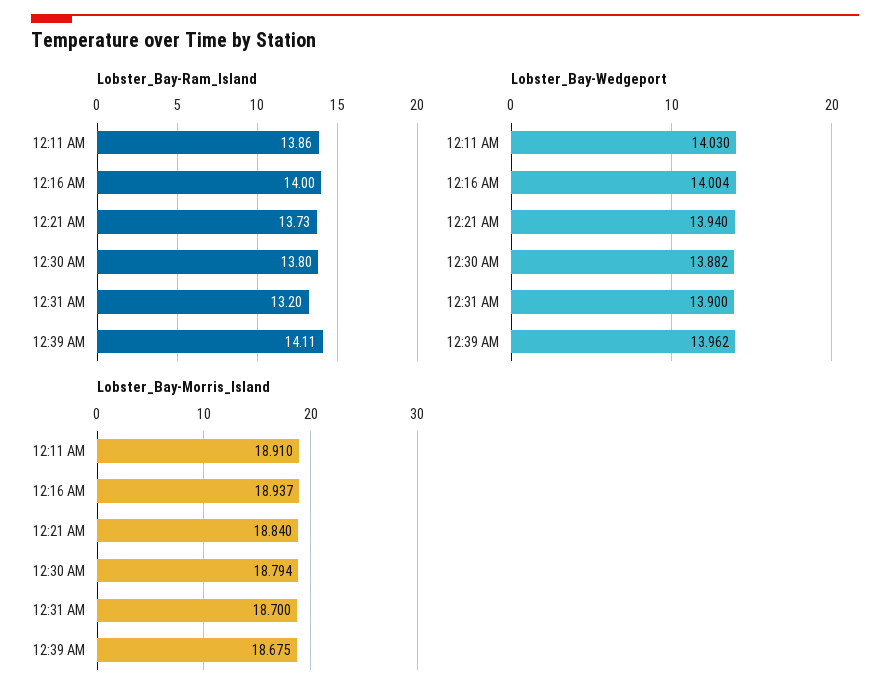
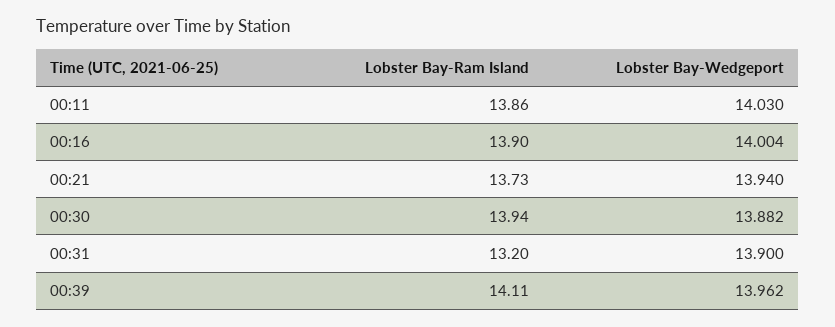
  {
    "Lobster_Bay-Ram_Island": {
      "12:11 AM": 13.86,
-     "12:16 AM": 14,
+     "12:16 AM": 13.9,
      "12:21 AM": 13.73,
-     "12:30 AM": 13.8,
+     "12:30 AM": 13.94,
      "12:31 AM": 13.2,
      "12:39 AM": 14.11
    },
    "Lobster_Bay-Wedgeport": {
      "12:11 AM": 14.03,
      "12:16 AM": 14.004,
      "12:21 AM": 13.94,
      "12:30 AM": 13.882,
      "12:31 AM": 13.9,
      "12:39 AM": 13.962
-   },
+   }
-   "Lobster_Bay-Morris_Island": {
-     "12:11 AM": 18.91,
-     "12:16 AM": 18.937,
-     "12:21 AM": 18.84,
-     "12:30 AM": 18.794,
-     "12:31 AM": 18.7,
-     "12:39 AM": 18.675
-   }
  }

